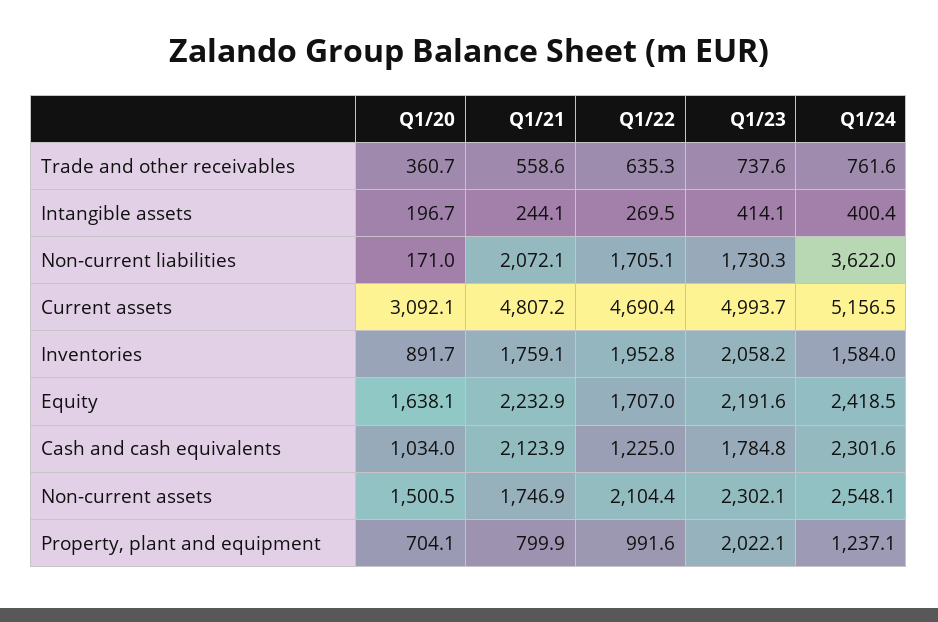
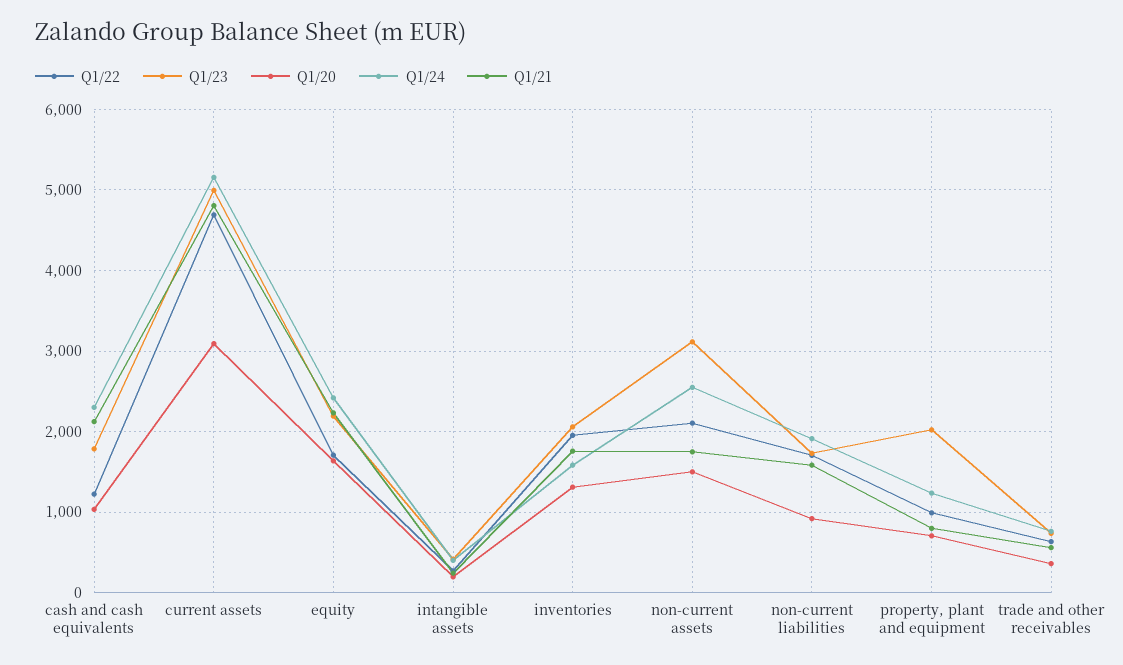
  {
    "Q1/20": {
      "Trade and other receivables": 360.7,
      "Intangible assets": 196.7,
-     "Non-current liabilities": 171,
+     "Non-current liabilities": 900,
      "Current assets": 3092.1,
-     "Inventories": 891.7,
+     "Inventories": 1300,
      "Equity": 1638.1,
      "Cash and cash equivalents": 1034,
      "Non-current assets": 1500.5,
      "Property, plant and equipment": 704.1
    },
    "Q1/21": {
      "Trade and other receivables": 558.6,
      "Intangible assets": 244.1,
-     "Non-current liabilities": 2072.1,
+     "Non-current liabilities": 1600,
      "Current assets": 4807.2,
      "Inventories": 1759.1,
      "Equity": 2232.9,
      "Cash and cash equivalents": 2123.9,
      "Non-current assets": 1746.9,
      "Property, plant and equipment": 799.9
    },
    "Q1/22": {
      "Trade and other receivables": 635.3,
      "Intangible assets": 269.5,
      "Non-current liabilities": 1705.1,
      "Current assets": 4690.4,
      "Inventories": 1952.8,
      "Equity": 1707,
      "Cash and cash equivalents": 1225,
      "Non-current assets": 2104.4,
      "Property, plant and equipment": 991.6
    },
    "Q1/23": {
      "Trade and other receivables": 737.6,
      "Intangible assets": 414.1,
      "Non-current liabilities": 1730.3,
      "Current assets": 4993.7,
      "Inventories": 2058.2,
      "Equity": 2191.6,
      "Cash and cash equivalents": 1784.8,
-     "Non-current assets": 2302.1,
+     "Non-current assets": 3100,
      "Property, plant and equipment": 2022.1
    },
    "Q1/24": {
      "Trade and other receivables": 761.6,
      "Intangible assets": 400.4,
-     "Non-current liabilities": 3622,
+     "Non-current liabilities": 1900,
      "Current assets": 5156.5,
      "Inventories": 1584,
      "Equity": 2418.5,
      "Cash and cash equivalents": 2301.6,
      "Non-current assets": 2548.1,
      "Property, plant and equipment": 1237.1
    }
  }

